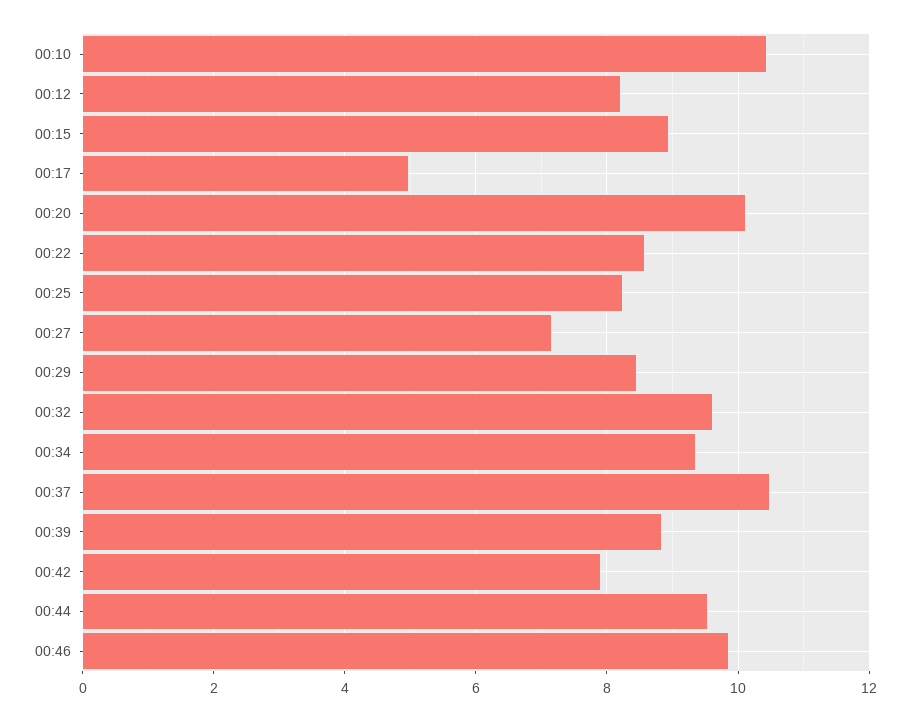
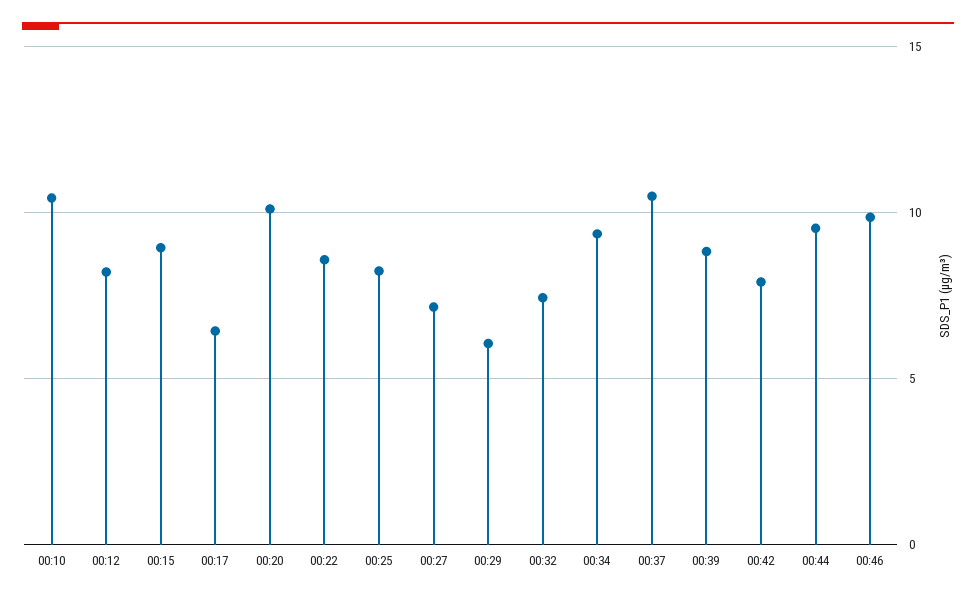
  {
    "00:10": 10.4,
    "00:12": 8.2,
    "00:15": 9,
-   "00:17": 5,
+   "00:17": 6.5,
    "00:20": 10.2,
    "00:22": 8.6,
    "00:25": 8.2,
    "00:27": 7.2,
-   "00:29": 8.4,
+   "00:29": 6,
-   "00:32": 9.6,
+   "00:32": 7.5,
    "00:34": 9.4,
    "00:37": 10.4,
    "00:39": 8.8,
    "00:42": 8,
    "00:44": 9.6,
    "00:46": 9.8
  }

